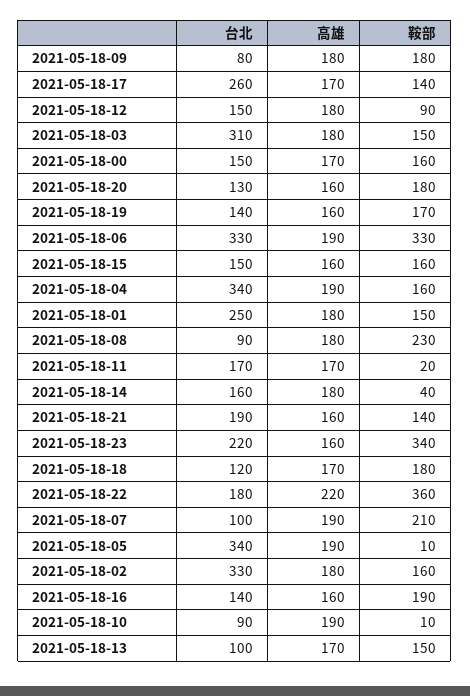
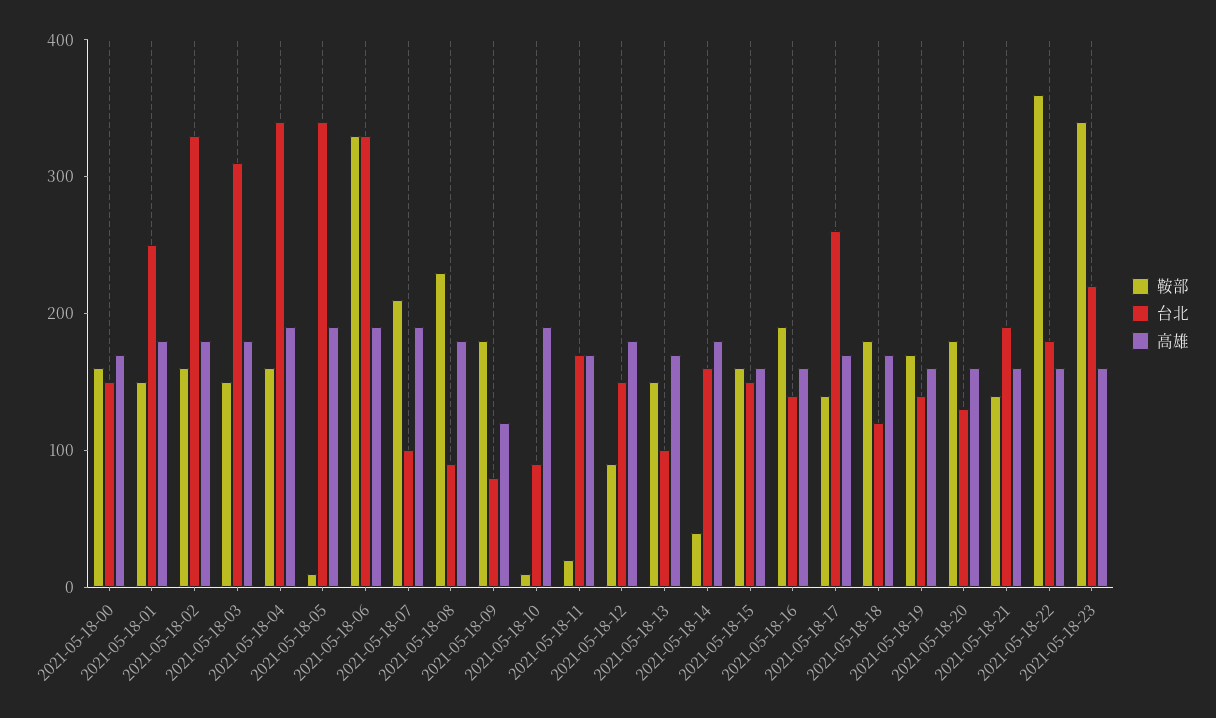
  {
    "台北": {
      "2021-05-18-09": 80,
      "2021-05-18-17": 260,
      "2021-05-18-12": 150,
      "2021-05-18-03": 310,
      "2021-05-18-00": 150,
      "2021-05-18-20": 130,
      "2021-05-18-19": 140,
      "2021-05-18-06": 330,
      "2021-05-18-15": 150,
      "2021-05-18-04": 340,
      "2021-05-18-01": 250,
      "2021-05-18-08": 90,
      "2021-05-18-11": 170,
      "2021-05-18-14": 160,
      "2021-05-18-21": 190,
      "2021-05-18-23": 220,
      "2021-05-18-18": 120,
      "2021-05-18-22": 180,
      "2021-05-18-07": 100,
      "2021-05-18-05": 340,
      "2021-05-18-02": 330,
      "2021-05-18-16": 140,
      "2021-05-18-10": 90,
      "2021-05-18-13": 100
    },
    "高雄": {
-     "2021-05-18-09": 180,
+     "2021-05-18-09": 120,
      "2021-05-18-17": 170,
      "2021-05-18-12": 180,
      "2021-05-18-03": 180,
      "2021-05-18-00": 170,
      "2021-05-18-20": 160,
      "2021-05-18-19": 160,
      "2021-05-18-06": 190,
      "2021-05-18-15": 160,
      "2021-05-18-04": 190,
      "2021-05-18-01": 180,
      "2021-05-18-08": 180,
      "2021-05-18-11": 170,
      "2021-05-18-14": 180,
      "2021-05-18-21": 160,
      "2021-05-18-23": 160,
      "2021-05-18-18": 170,
-     "2021-05-18-22": 220,
+     "2021-05-18-22": 160,
      "2021-05-18-07": 190,
      "2021-05-18-05": 190,
      "2021-05-18-02": 180,
      "2021-05-18-16": 160,
      "2021-05-18-10": 190,
      "2021-05-18-13": 170
    },
    "鞍部": {
      "2021-05-18-09": 180,
      "2021-05-18-17": 140,
      "2021-05-18-12": 90,
      "2021-05-18-03": 150,
      "2021-05-18-00": 160,
      "2021-05-18-20": 180,
      "2021-05-18-19": 170,
      "2021-05-18-06": 330,
      "2021-05-18-15": 160,
      "2021-05-18-04": 160,
      "2021-05-18-01": 150,
      "2021-05-18-08": 230,
      "2021-05-18-11": 20,
      "2021-05-18-14": 40,
      "2021-05-18-21": 140,
      "2021-05-18-23": 340,
      "2021-05-18-18": 180,
      "2021-05-18-22": 360,
      "2021-05-18-07": 210,
      "2021-05-18-05": 10,
      "2021-05-18-02": 160,
      "2021-05-18-16": 190,
      "2021-05-18-10": 10,
      "2021-05-18-13": 150
    }
  }

